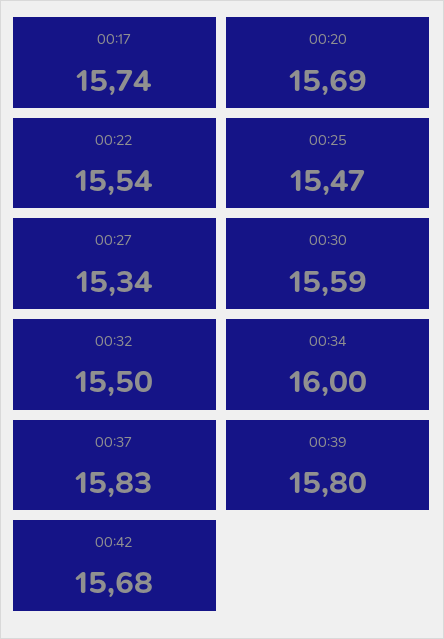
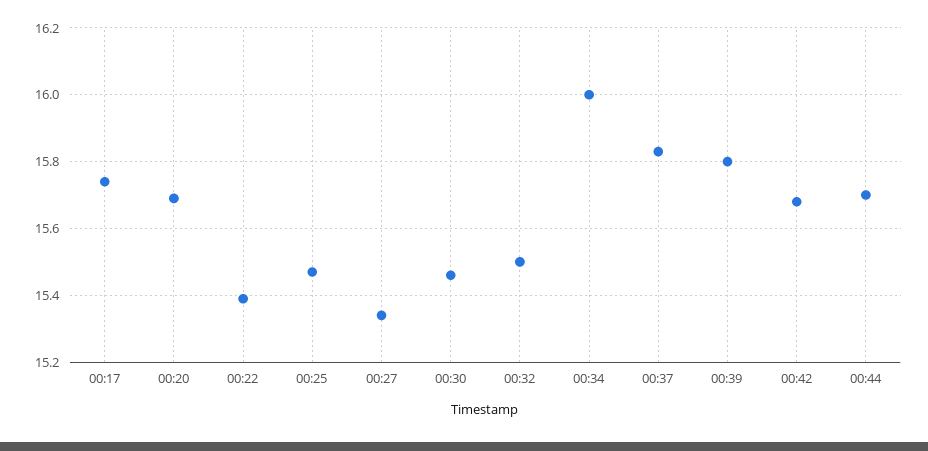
  {
    "00:17": 15.74,
    "00:20": 15.69,
-   "00:22": 15.54,
+   "00:22": 15.4,
    "00:25": 15.47,
    "00:27": 15.34,
-   "00:30": 15.59,
+   "00:30": 15.45,
    "00:32": 15.5,
    "00:34": 16,
    "00:37": 15.83,
    "00:39": 15.8,
-   "00:42": 15.68
+   "00:42": 15.68,
+   "00:44": 15.7
  }

